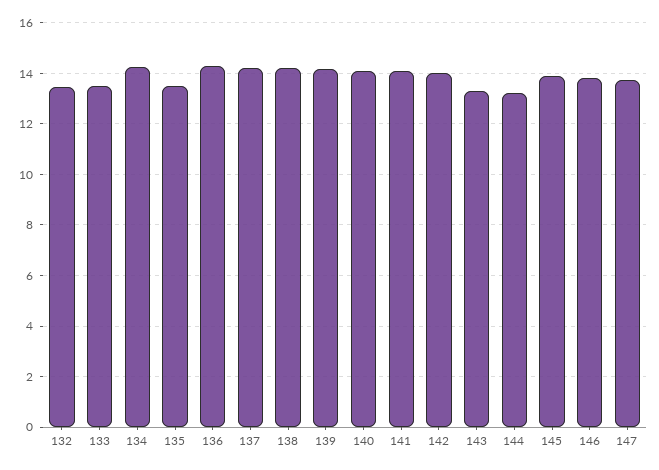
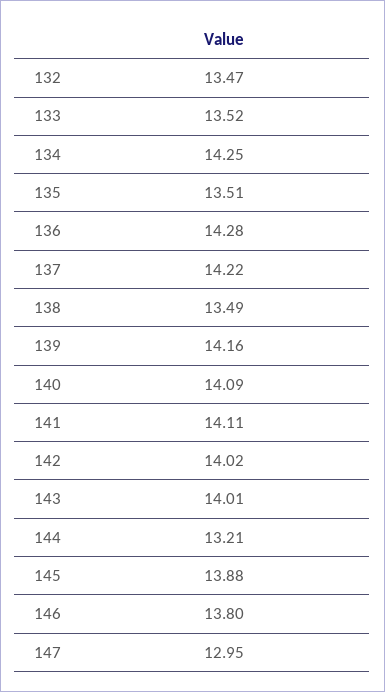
  {
    "132": 13.47,
    "133": 13.52,
    "134": 14.25,
    "135": 13.51,
    "136": 14.28,
    "137": 14.22,
-   "138": 14.25,
+   "138": 13.49,
    "139": 14.16,
    "140": 14.09,
    "141": 14.11,
    "142": 14.02,
-   "143": 13.25,
+   "143": 14.01,
    "144": 13.21,
    "145": 13.88,
    "146": 13.8,
-   "147": 13.75
+   "147": 12.95
  }

